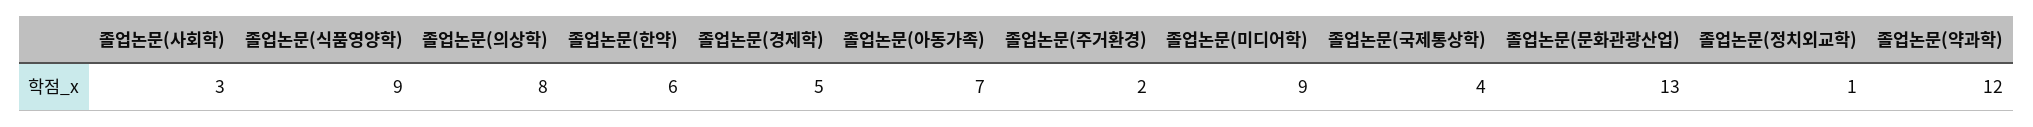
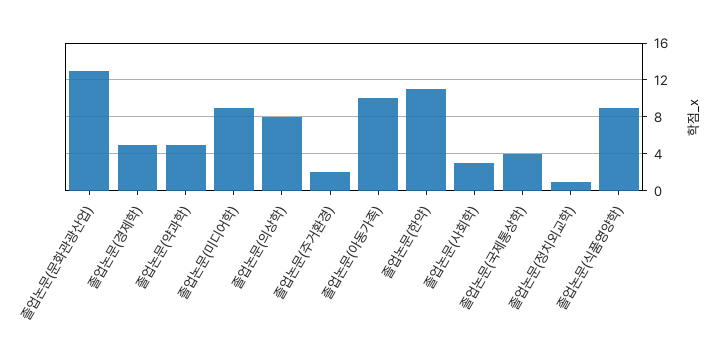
  {
    "졸업논문(사회학)": 3,
    "졸업논문(식품영양학)": 9,
    "졸업논문(의상학)": 8,
-   "졸업논문(한약)": 6,
+   "졸업논문(한약)": 11,
    "졸업논문(경제학)": 5,
-   "졸업논문(아동가족)": 7,
+   "졸업논문(아동가족)": 10,
    "졸업논문(주거환경)": 2,
    "졸업논문(미디어학)": 9,
    "졸업논문(국제통상학)": 4,
    "졸업논문(문화관광산업)": 13,
    "졸업논문(정치외교학)": 1,
-   "졸업논문(약과학)": 12
+   "졸업논문(약과학)": 5
  }

